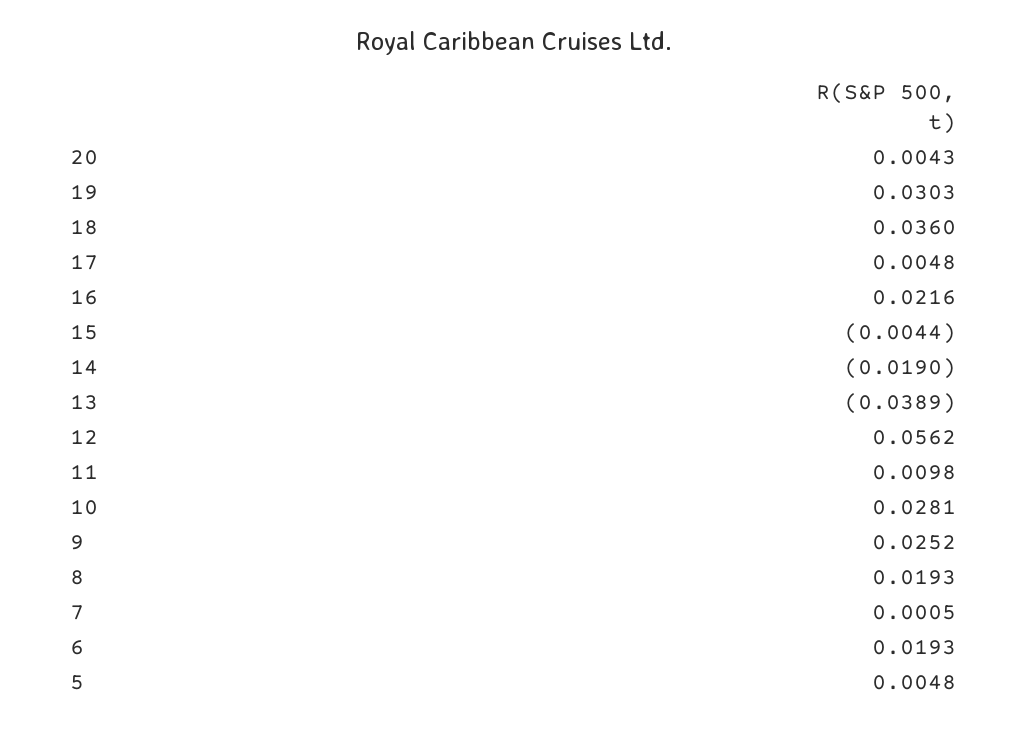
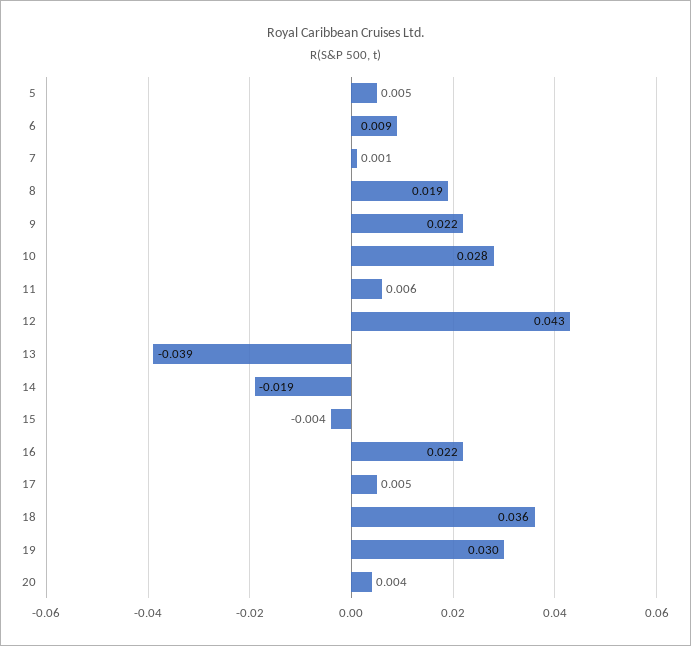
  {
    "20": 0.0043,
    "19": 0.0303,
    "18": 0.036,
    "17": 0.0048,
    "16": 0.0216,
    "15": -0.0044,
    "14": -0.019,
    "13": -0.0389,
-   "12": 0.0562,
+   "12": 0.043,
-   "11": 0.0098,
+   "11": 0.006,
    "10": 0.0281,
-   "9": 0.0252,
+   "9": 0.022,
    "8": 0.0193,
    "7": 0.0005,
-   "6": 0.0193,
+   "6": 0.009,
    "5": 0.0048
  }

